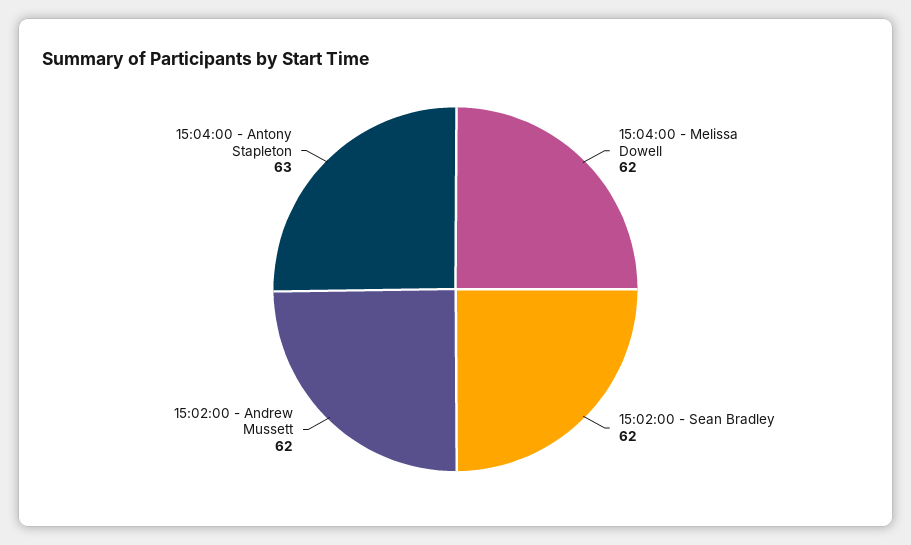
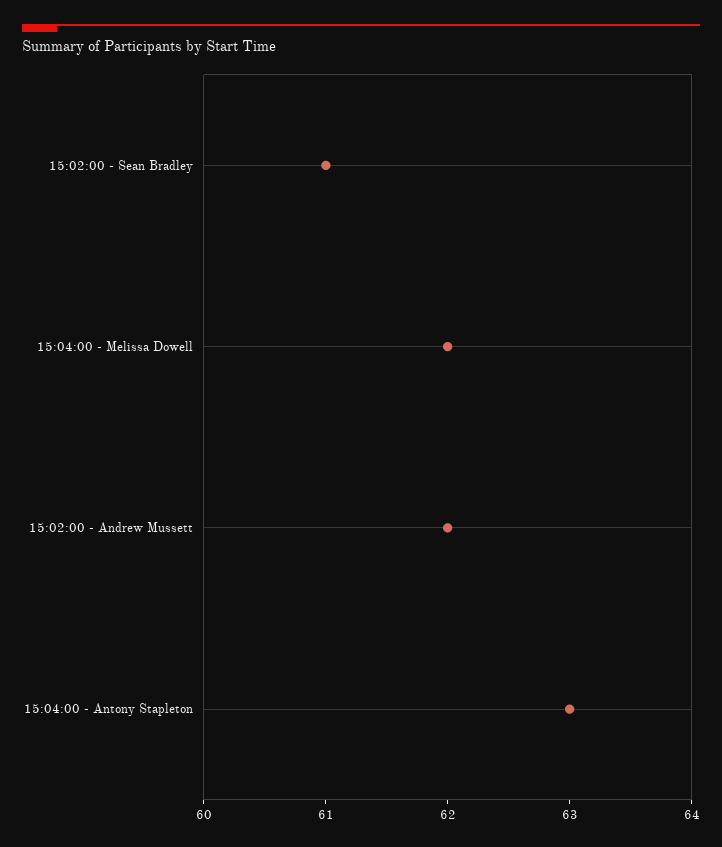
  {
    "15:04:00 - Melissa Dowell": 62,
-   "15:02:00 - Sean Bradley": 62,
+   "15:02:00 - Sean Bradley": 61,
    "15:02:00 - Andrew Mussett": 62,
    "15:04:00 - Antony Stapleton": 63
  }

